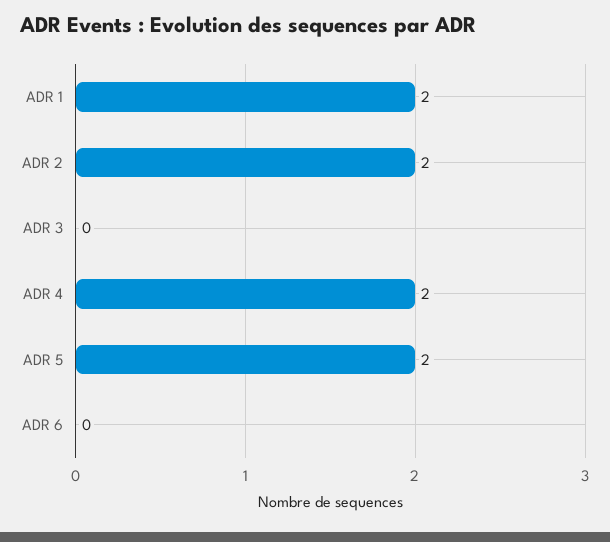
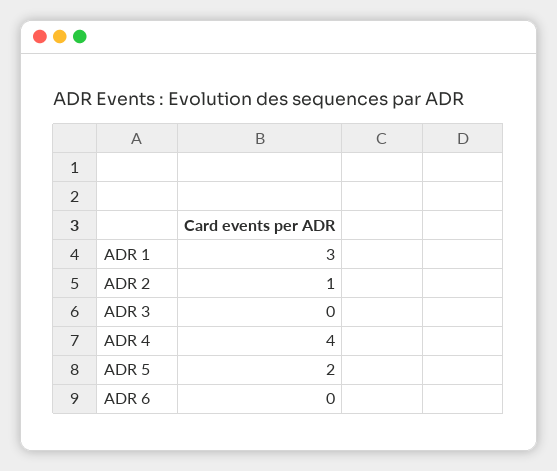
  {
-   "ADR 1": 2,
+   "ADR 1": 3,
-   "ADR 2": 2,
+   "ADR 2": 1,
    "ADR 3": 0,
-   "ADR 4": 2,
+   "ADR 4": 4,
    "ADR 5": 2,
    "ADR 6": 0
  }

